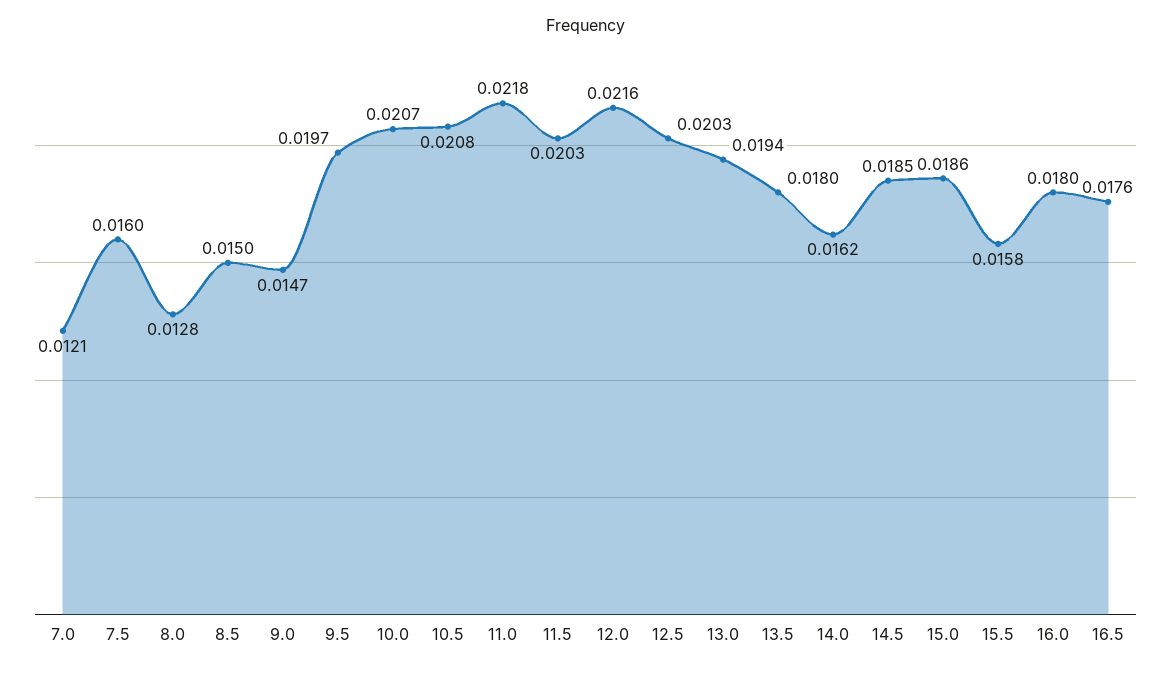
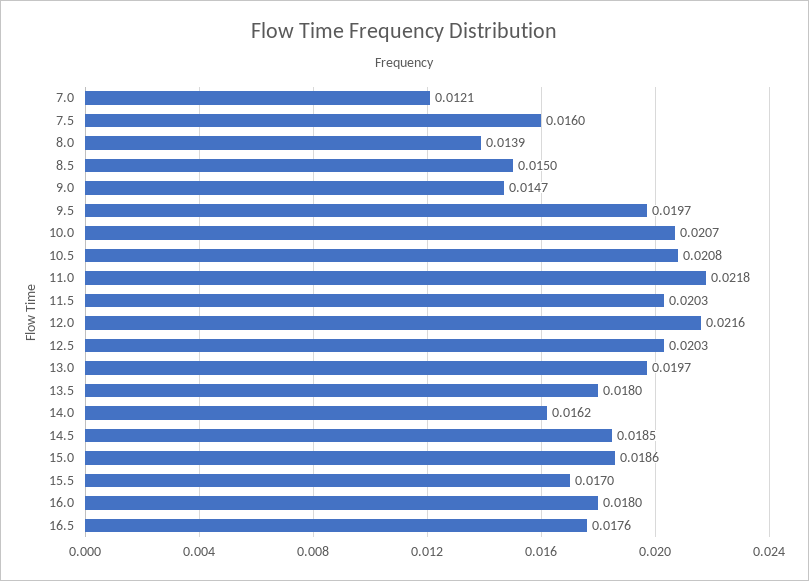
  {
    "7.0": 0.0121,
    "7.5": 0.016,
-   "8.0": 0.0128,
+   "8.0": 0.0139,
    "8.5": 0.015,
    "9.0": 0.0147,
    "9.5": 0.0197,
    "10.0": 0.0207,
    "10.5": 0.0208,
    "11.0": 0.0218,
    "11.5": 0.0203,
    "12.0": 0.0216,
    "12.5": 0.0203,
-   "13.0": 0.0194,
+   "13.0": 0.0197,
    "13.5": 0.018,
    "14.0": 0.0162,
    "14.5": 0.0185,
    "15.0": 0.0186,
-   "15.5": 0.0158,
+   "15.5": 0.017,
    "16.0": 0.018,
    "16.5": 0.0176
  }

